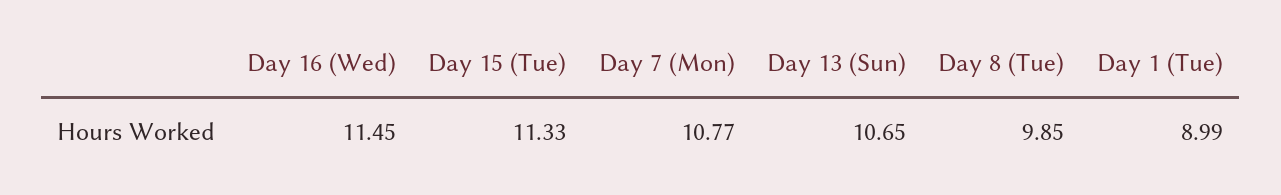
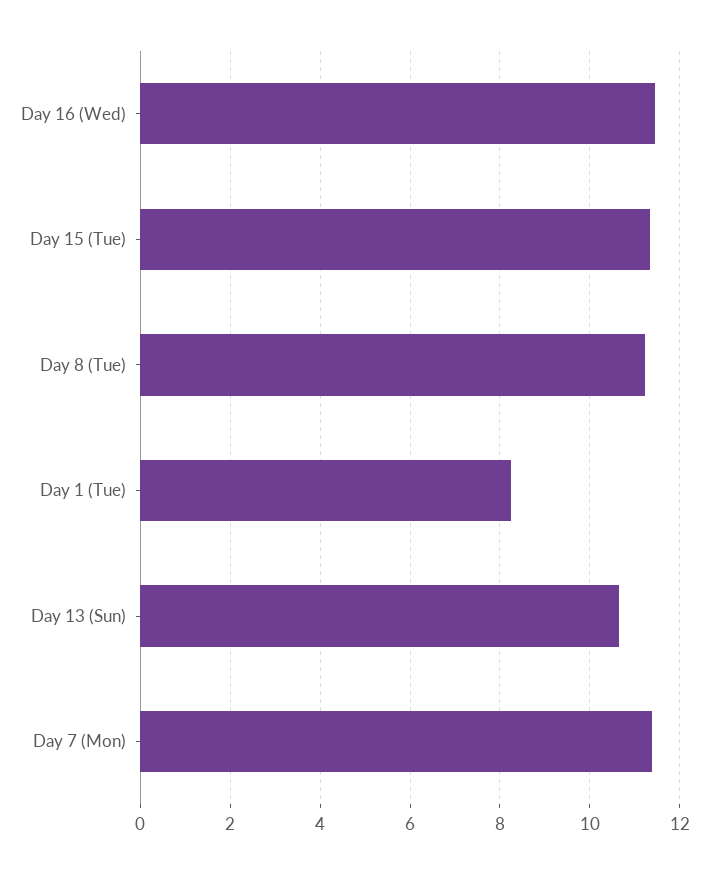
  {
    "Day 16 (Wed)": 11.45,
    "Day 15 (Tue)": 11.33,
-   "Day 7 (Mon)": 10.77,
+   "Day 7 (Mon)": 11.4,
    "Day 13 (Sun)": 10.65,
-   "Day 8 (Tue)": 9.85,
+   "Day 8 (Tue)": 11.2,
-   "Day 1 (Tue)": 8.99
+   "Day 1 (Tue)": 8.2
  }

